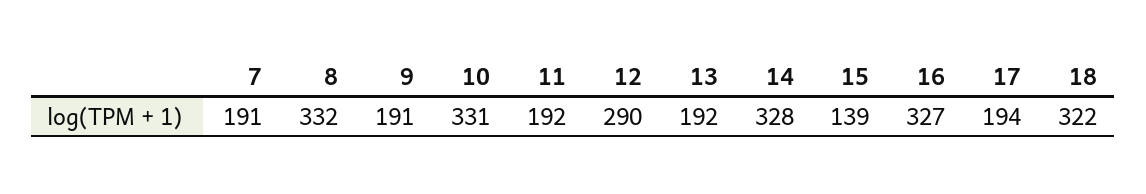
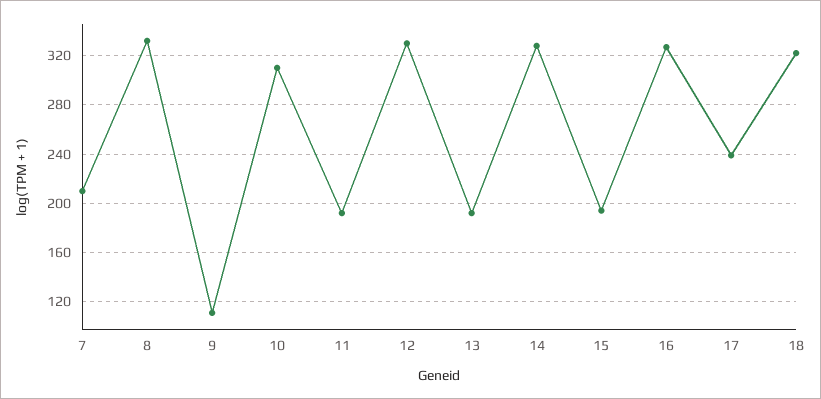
  {
-   "7": 191,
+   "7": 210,
    "8": 332,
-   "9": 191,
+   "9": 110,
-   "10": 331,
+   "10": 310,
    "11": 192,
-   "12": 290,
+   "12": 330,
    "13": 192,
    "14": 328,
-   "15": 139,
+   "15": 195,
    "16": 327,
-   "17": 194,
+   "17": 240,
    "18": 322
  }

